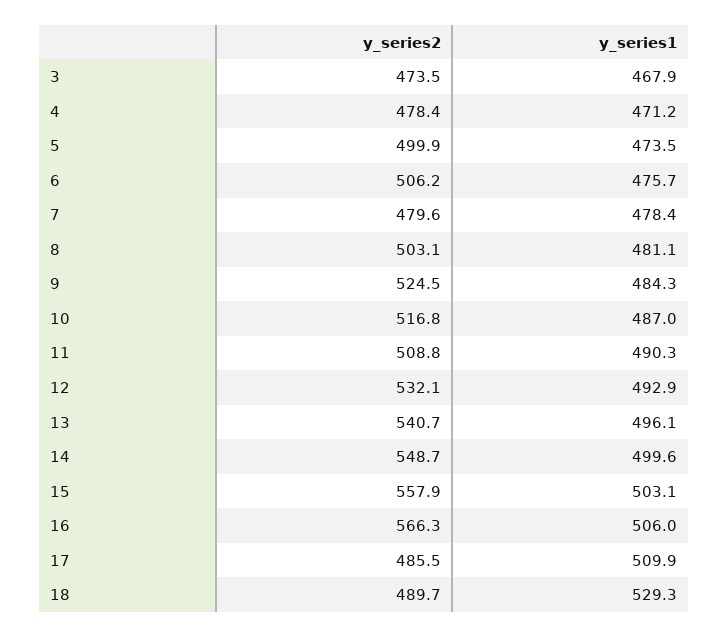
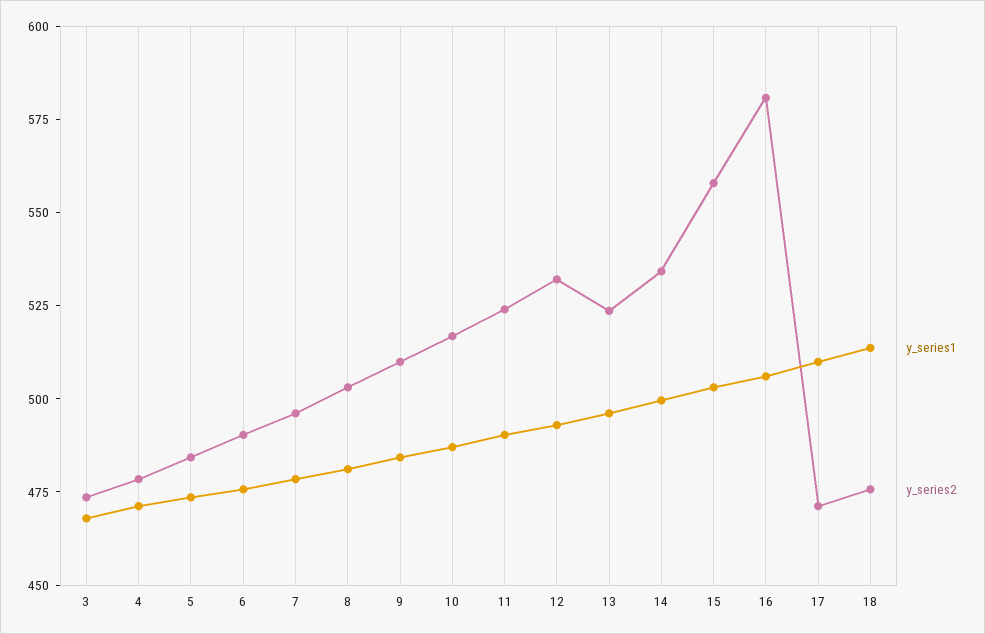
  {
    "y_series2": {
      "3": 473.5,
      "4": 478.4,
-     "5": 499.9,
+     "5": 485,
-     "6": 506.2,
+     "6": 490,
-     "7": 479.6,
+     "7": 495,
      "8": 503.1,
-     "9": 524.5,
+     "9": 510,
      "10": 516.8,
-     "11": 508.8,
+     "11": 525,
      "12": 532.1,
-     "13": 540.7,
+     "13": 525,
-     "14": 548.7,
+     "14": 535,
      "15": 557.9,
-     "16": 566.3,
+     "16": 580,
-     "17": 485.5,
+     "17": 470,
-     "18": 489.7
+     "18": 475
    },
    "y_series1": {
      "3": 467.9,
      "4": 471.2,
      "5": 473.5,
      "6": 475.7,
      "7": 478.4,
      "8": 481.1,
      "9": 484.3,
      "10": 487,
      "11": 490.3,
      "12": 492.9,
      "13": 496.1,
      "14": 499.6,
      "15": 503.1,
      "16": 506,
      "17": 509.9,
-     "18": 529.3
+     "18": 515
    }
  }

